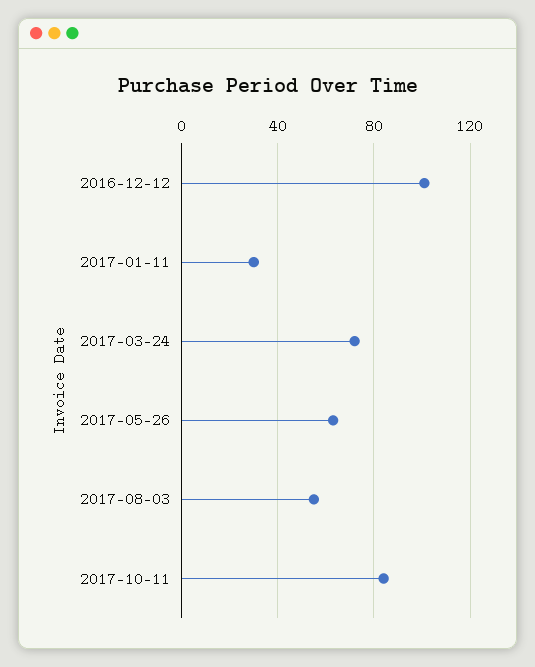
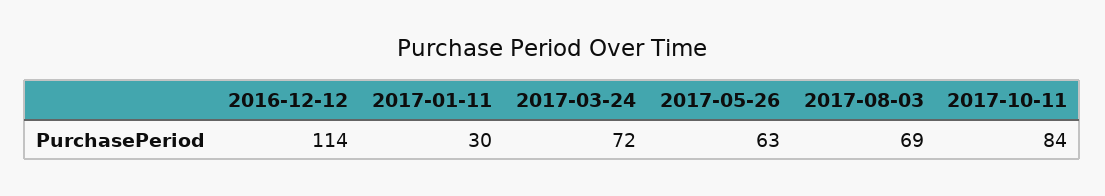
  {
-   "2016-12-12": 100,
+   "2016-12-12": 114,
    "2017-01-11": 30,
    "2017-03-24": 72,
    "2017-05-26": 63,
-   "2017-08-03": 55,
+   "2017-08-03": 69,
    "2017-10-11": 84
  }

